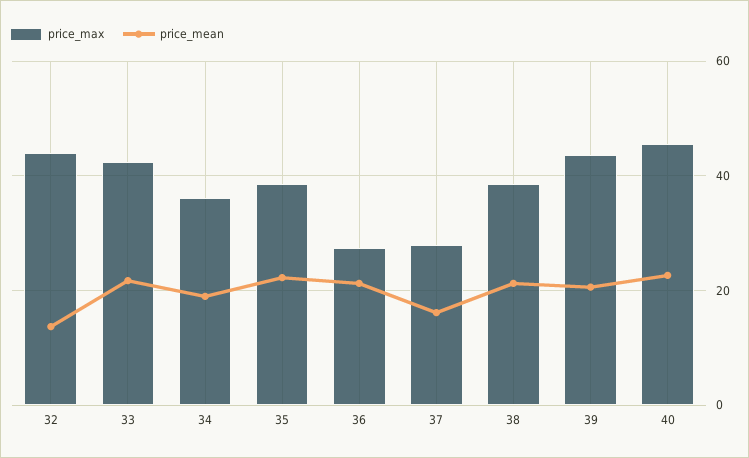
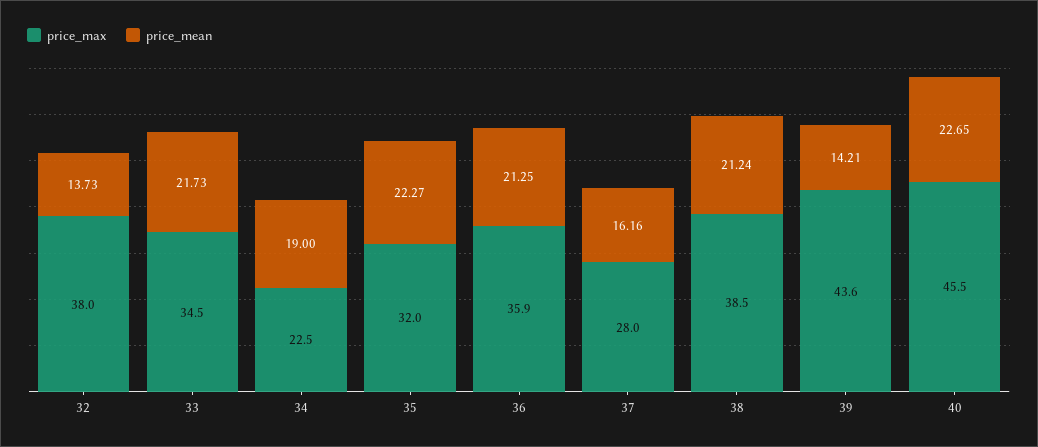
  {
    "price_max": {
-     "32": 44,
+     "32": 38,
-     "33": 42,
+     "33": 34.5,
-     "34": 36,
+     "34": 22.5,
-     "35": 38,
+     "35": 32,
-     "36": 28,
+     "36": 35.9,
      "37": 28,
      "38": 38.5,
      "39": 43.6,
      "40": 45.5
    },
    "price_mean": {
      "32": 13.73,
      "33": 21.73,
      "34": 19,
      "35": 22.27,
      "36": 21.25,
      "37": 16.16,
      "38": 21.24,
-     "39": 20,
+     "39": 14.21,
      "40": 22.65
    }
  }

